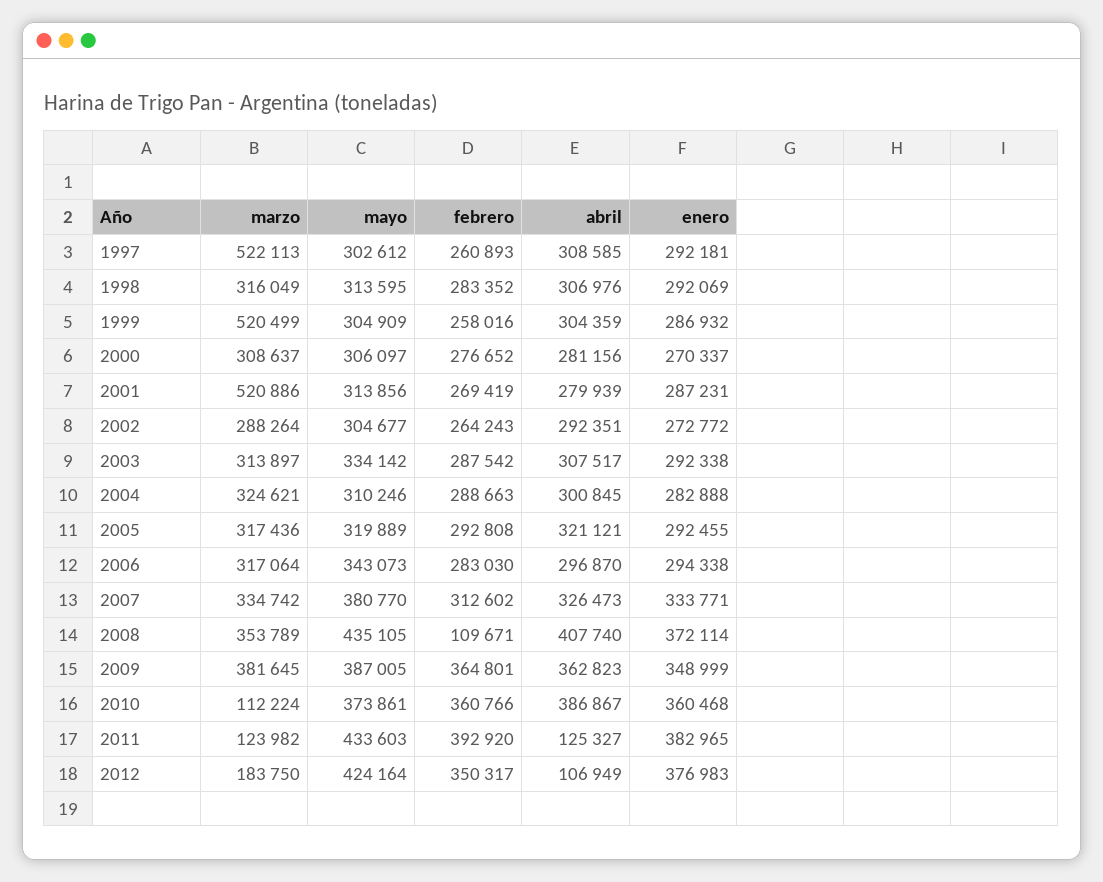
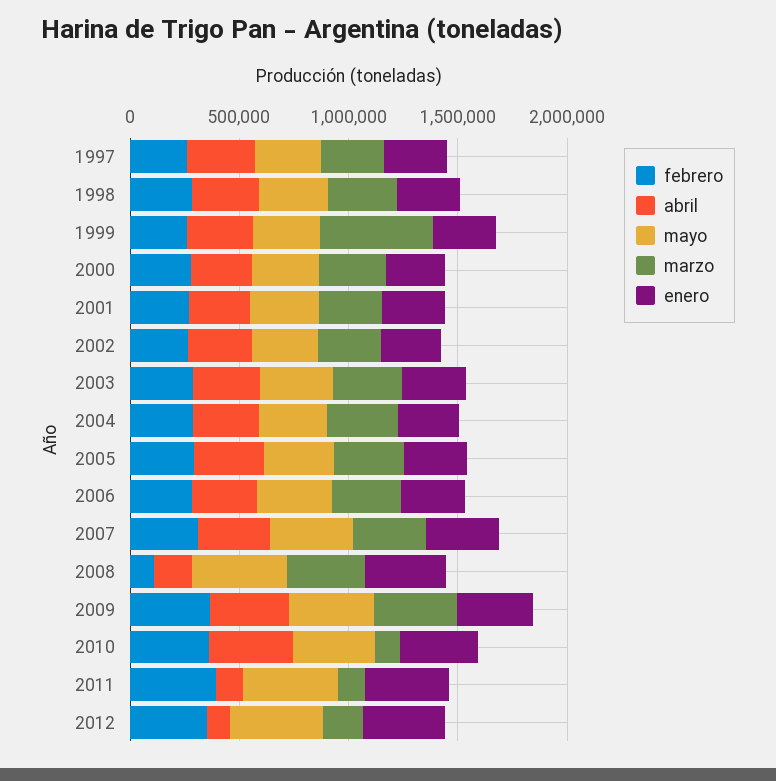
  {
    "marzo": {
-     "1997": 522113,
+     "1997": 300000,
      "1998": 316049,
      "1999": 520499,
      "2000": 308637,
-     "2001": 520886,
+     "2001": 300000,
      "2002": 288264,
      "2003": 313897,
      "2004": 324621,
      "2005": 317436,
      "2006": 317064,
      "2007": 334742,
      "2008": 353789,
      "2009": 381645,
      "2010": 112224,
      "2011": 123982,
      "2012": 183750
    },
    "mayo": {
      "1997": 302612,
      "1998": 313595,
      "1999": 304909,
      "2000": 306097,
      "2001": 313856,
      "2002": 304677,
      "2003": 334142,
      "2004": 310246,
      "2005": 319889,
      "2006": 343073,
      "2007": 380770,
      "2008": 435105,
      "2009": 387005,
      "2010": 373861,
      "2011": 433603,
      "2012": 424164
    },
    "febrero": {
      "1997": 260893,
      "1998": 283352,
      "1999": 258016,
      "2000": 276652,
      "2001": 269419,
      "2002": 264243,
      "2003": 287542,
      "2004": 288663,
      "2005": 292808,
      "2006": 283030,
      "2007": 312602,
      "2008": 109671,
      "2009": 364801,
      "2010": 360766,
      "2011": 392920,
      "2012": 350317
    },
    "abril": {
      "1997": 308585,
      "1998": 306976,
      "1999": 304359,
      "2000": 281156,
      "2001": 279939,
      "2002": 292351,
      "2003": 307517,
      "2004": 300845,
      "2005": 321121,
      "2006": 296870,
      "2007": 326473,
-     "2008": 407740,
+     "2008": 200000,
      "2009": 362823,
      "2010": 386867,
      "2011": 125327,
      "2012": 106949
    },
    "enero": {
      "1997": 292181,
      "1998": 292069,
      "1999": 286932,
      "2000": 270337,
      "2001": 287231,
      "2002": 272772,
      "2003": 292338,
      "2004": 282888,
      "2005": 292455,
      "2006": 294338,
      "2007": 333771,
      "2008": 372114,
      "2009": 348999,
      "2010": 360468,
      "2011": 382965,
      "2012": 376983
    }
  }

